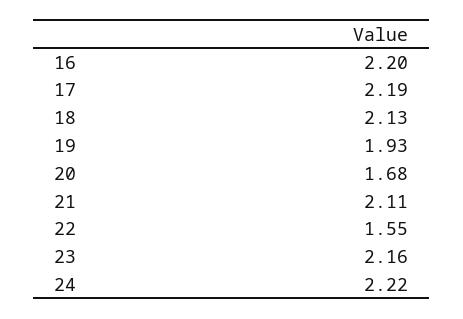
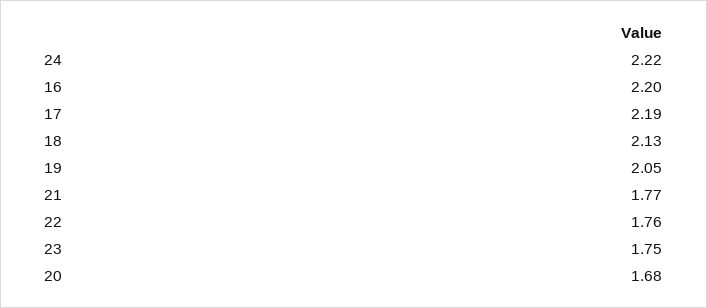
  {
    "16": 2.2,
    "17": 2.19,
    "18": 2.13,
-   "19": 1.93,
+   "19": 2.05,
    "20": 1.68,
-   "21": 2.11,
+   "21": 1.77,
-   "22": 1.55,
+   "22": 1.76,
-   "23": 2.16,
+   "23": 1.75,
    "24": 2.22
  }

